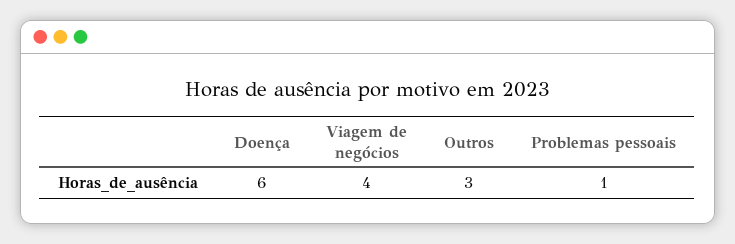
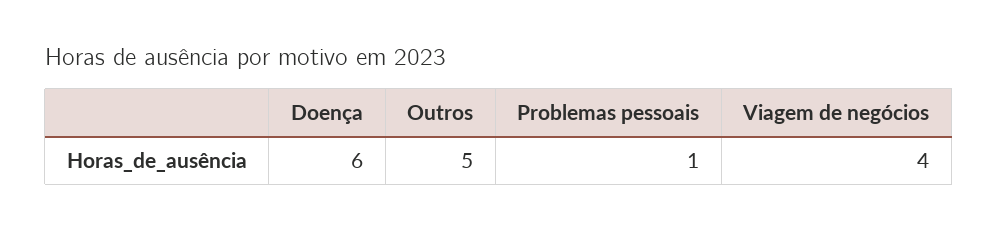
  {
    "Doença": 6,
    "Viagem de negócios": 4,
-   "Outros": 3,
+   "Outros": 5,
    "Problemas pessoais": 1
  }

